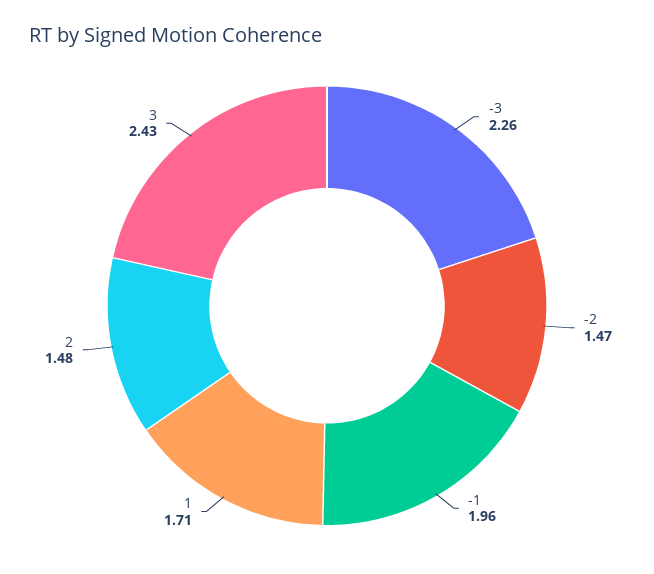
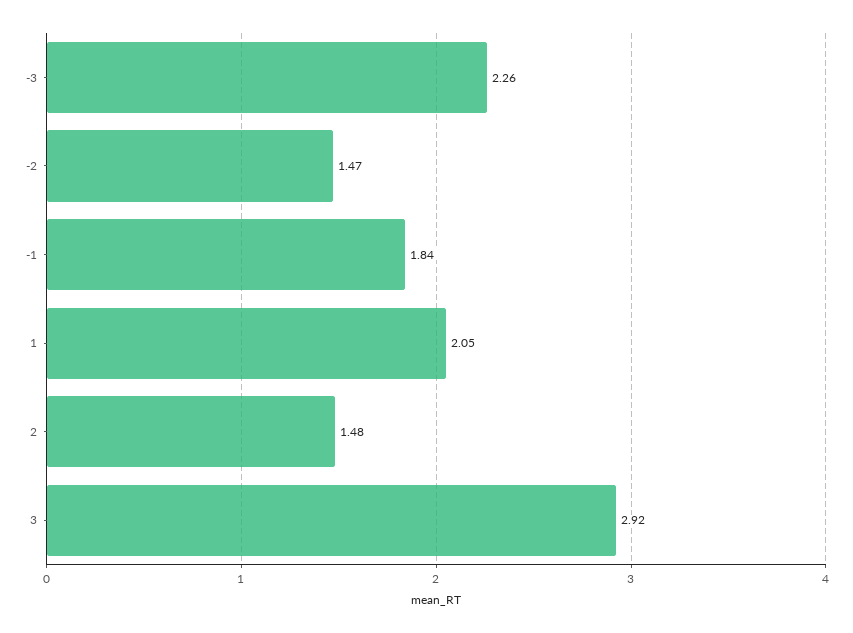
  {
    "-3": 2.26,
    "-2": 1.47,
-   "-1": 1.96,
+   "-1": 1.84,
-   "1": 1.71,
+   "1": 2.05,
    "2": 1.48,
-   "3": 2.43
+   "3": 2.92
  }

